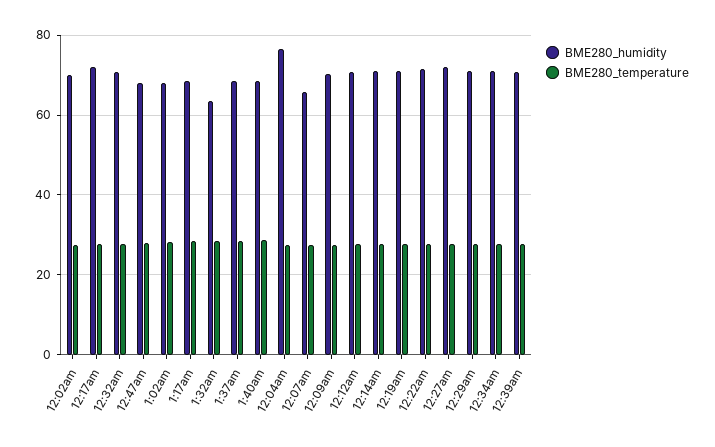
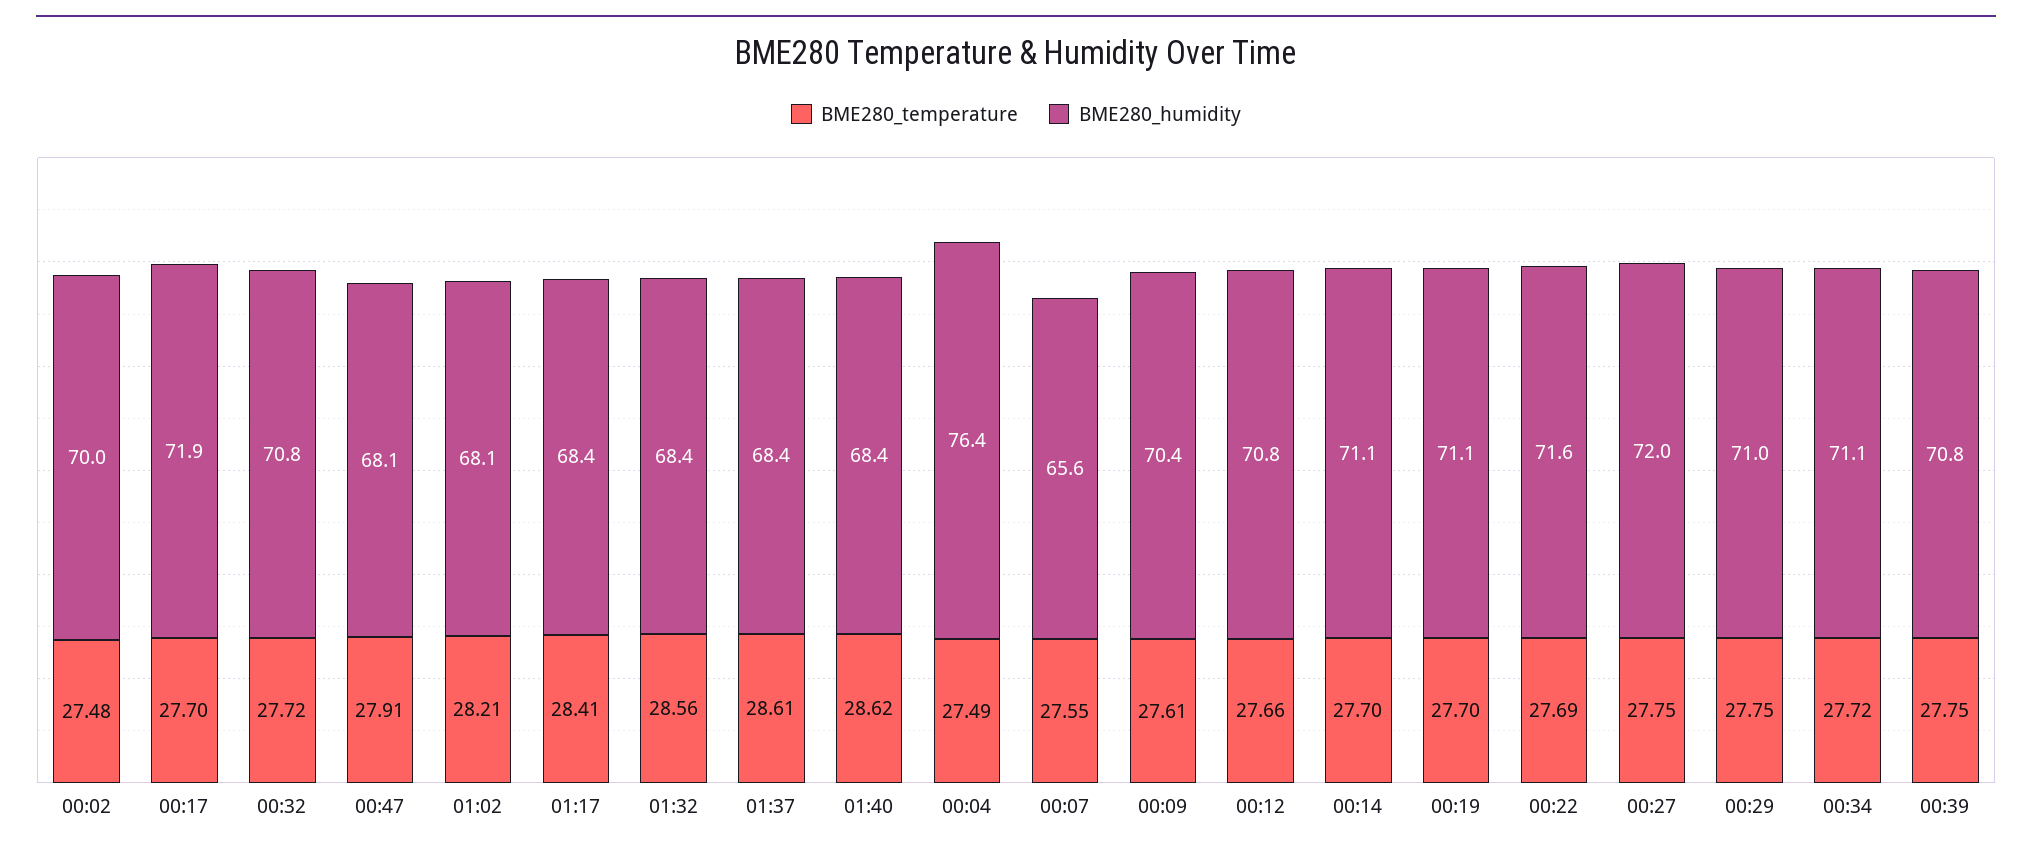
  {
    "BME280_humidity": {
      "12:02am": 70,
      "12:17am": 71.9,
      "12:32am": 70.8,
      "12:47am": 68.1,
      "1:02am": 68.1,
      "1:17am": 68.4,
-     "1:32am": 64,
+     "1:32am": 68.4,
      "1:37am": 68.4,
      "1:40am": 68.4,
      "12:04am": 76.4,
      "12:07am": 65.6,
      "12:09am": 70.4,
      "12:12am": 70.8,
      "12:14am": 71.1,
      "12:19am": 71.1,
      "12:22am": 71.6,
      "12:27am": 72,
      "12:29am": 71,
      "12:34am": 71.1,
      "12:39am": 70.8
    },
    "BME280_temperature": {
      "12:02am": 27.48,
      "12:17am": 27.7,
      "12:32am": 27.72,
      "12:47am": 27.91,
      "1:02am": 28.21,
      "1:17am": 28.41,
      "1:32am": 28.56,
      "1:37am": 28.61,
      "1:40am": 28.62,
      "12:04am": 27.49,
      "12:07am": 27.55,
      "12:09am": 27.61,
      "12:12am": 27.66,
      "12:14am": 27.7,
      "12:19am": 27.7,
      "12:22am": 27.69,
      "12:27am": 27.75,
      "12:29am": 27.75,
      "12:34am": 27.72,
      "12:39am": 27.75
    }
  }

